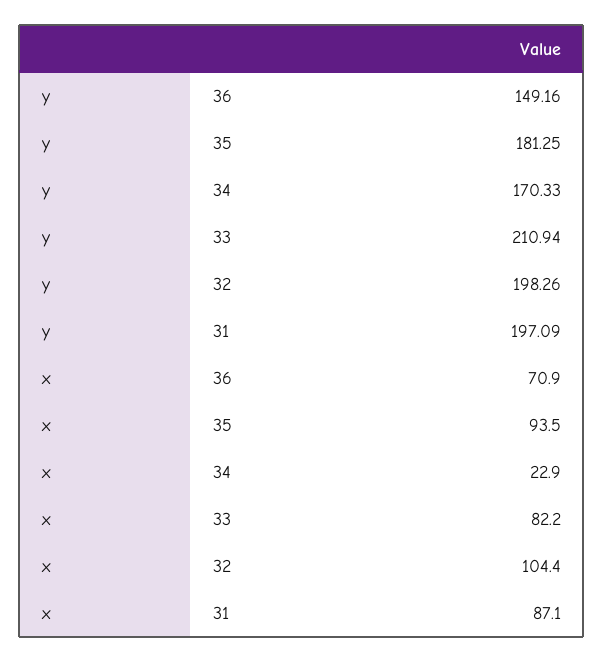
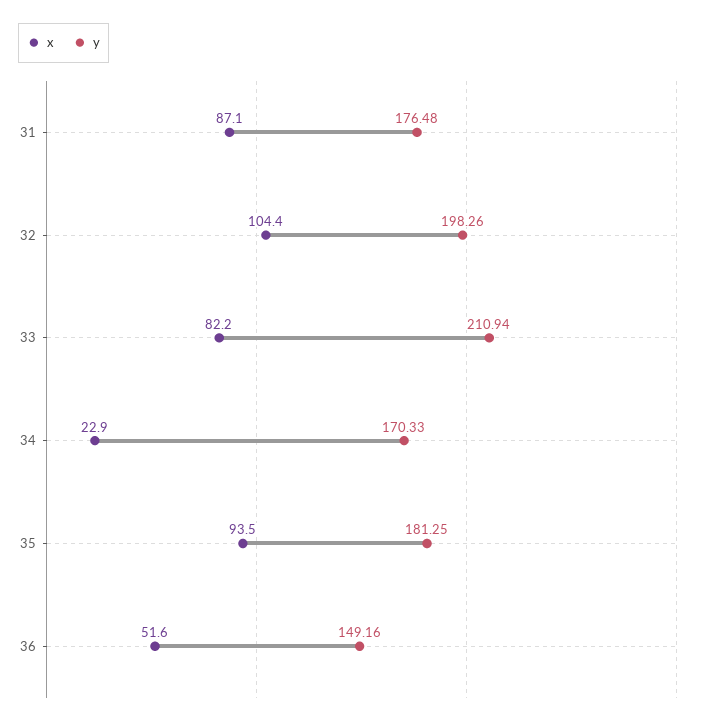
  {
    "y": {
      "36": 149.16,
      "35": 181.25,
      "34": 170.33,
      "33": 210.94,
      "32": 198.26,
-     "31": 197.09
+     "31": 176.48
    },
    "x": {
-     "36": 70.9,
+     "36": 51.6,
      "35": 93.5,
      "34": 22.9,
      "33": 82.2,
      "32": 104.4,
      "31": 87.1
    }
  }

